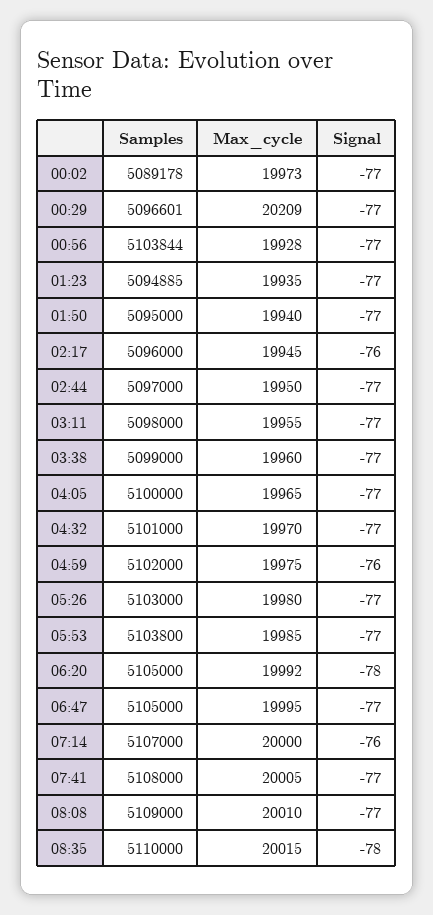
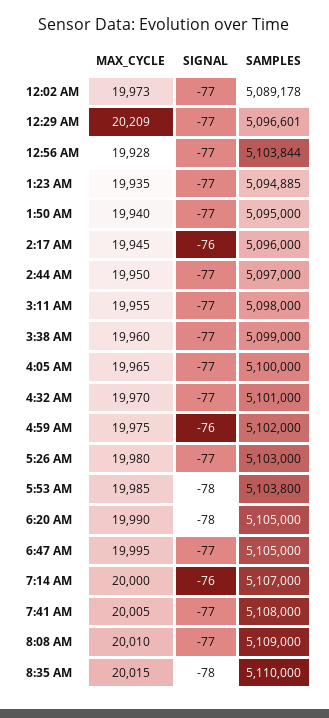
  {
    "Samples": {
      "00:02": 5089178,
      "00:29": 5096601,
      "00:56": 5103844,
      "01:23": 5094885,
      "01:50": 5095000,
      "02:17": 5096000,
      "02:44": 5097000,
      "03:11": 5098000,
      "03:38": 5099000,
      "04:05": 5100000,
      "04:32": 5101000,
      "04:59": 5102000,
      "05:26": 5103000,
      "05:53": 5103800,
      "06:20": 5105000,
      "06:47": 5105000,
      "07:14": 5107000,
      "07:41": 5108000,
      "08:08": 5109000,
      "08:35": 5110000
    },
    "Max_cycle": {
      "00:02": 19973,
      "00:29": 20209,
      "00:56": 19928,
      "01:23": 19935,
      "01:50": 19940,
      "02:17": 19945,
      "02:44": 19950,
      "03:11": 19955,
      "03:38": 19960,
      "04:05": 19965,
      "04:32": 19970,
      "04:59": 19975,
      "05:26": 19980,
      "05:53": 19985,
-     "06:20": 19992,
+     "06:20": 19990,
      "06:47": 19995,
      "07:14": 20000,
      "07:41": 20005,
      "08:08": 20010,
      "08:35": 20015
    },
    "Signal": {
      "00:02": -77,
      "00:29": -77,
      "00:56": -77,
      "01:23": -77,
      "01:50": -77,
      "02:17": -76,
      "02:44": -77,
      "03:11": -77,
      "03:38": -77,
      "04:05": -77,
      "04:32": -77,
      "04:59": -76,
      "05:26": -77,
-     "05:53": -77,
+     "05:53": -78,
      "06:20": -78,
      "06:47": -77,
      "07:14": -76,
      "07:41": -77,
      "08:08": -77,
      "08:35": -78
    }
  }

